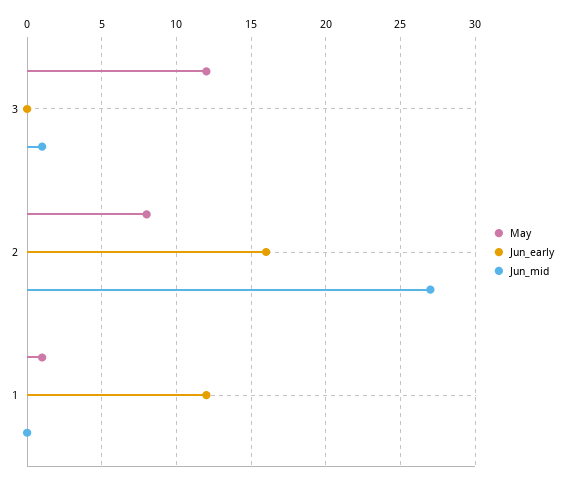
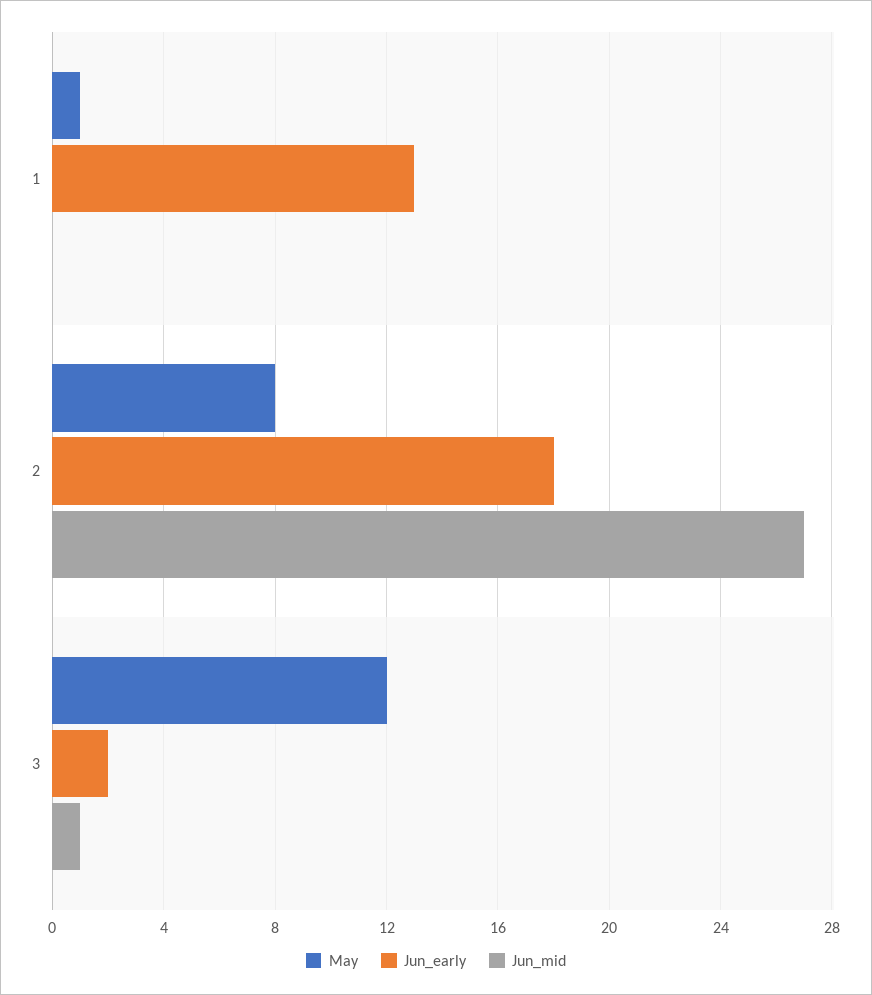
  {
    "May": {
      "3": 12,
      "2": 8,
      "1": 1
    },
    "Jun_early": {
-     "3": 0,
+     "3": 2,
-     "2": 16,
+     "2": 18,
-     "1": 12
+     "1": 13
    },
    "Jun_mid": {
      "3": 1,
      "2": 27,
      "1": 0
    }
  }

